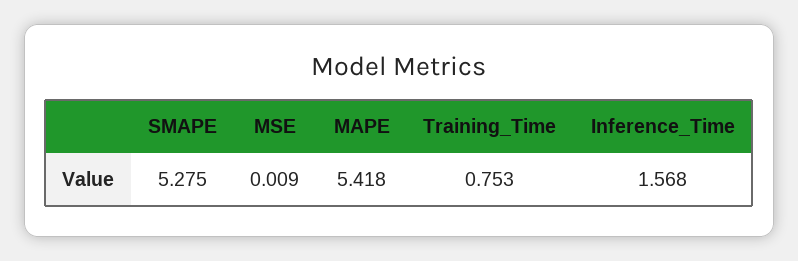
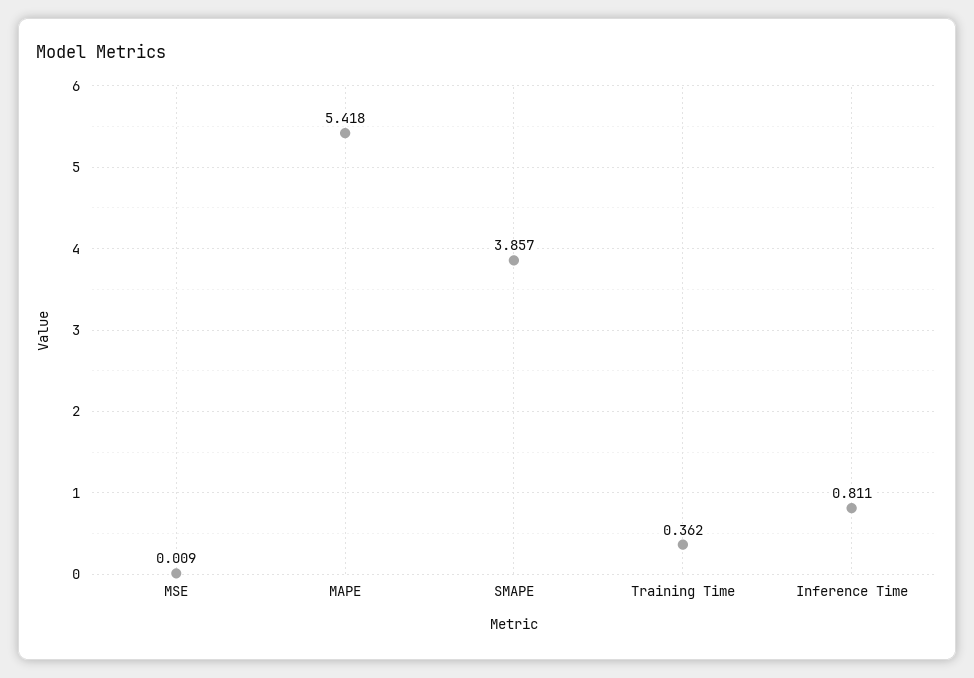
  {
-   "SMAPE": 5.275,
+   "SMAPE": 3.857,
    "MSE": 0.009,
    "MAPE": 5.418,
-   "Training_Time": 0.753,
+   "Training_Time": 0.362,
-   "Inference_Time": 1.568
+   "Inference_Time": 0.811
  }

